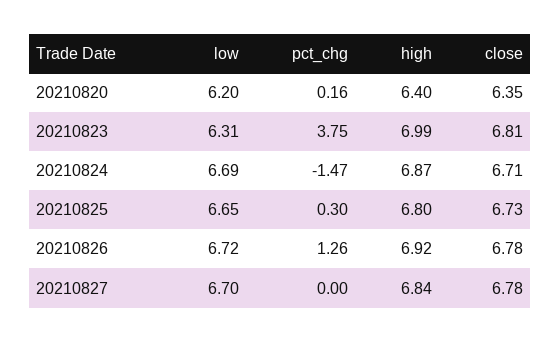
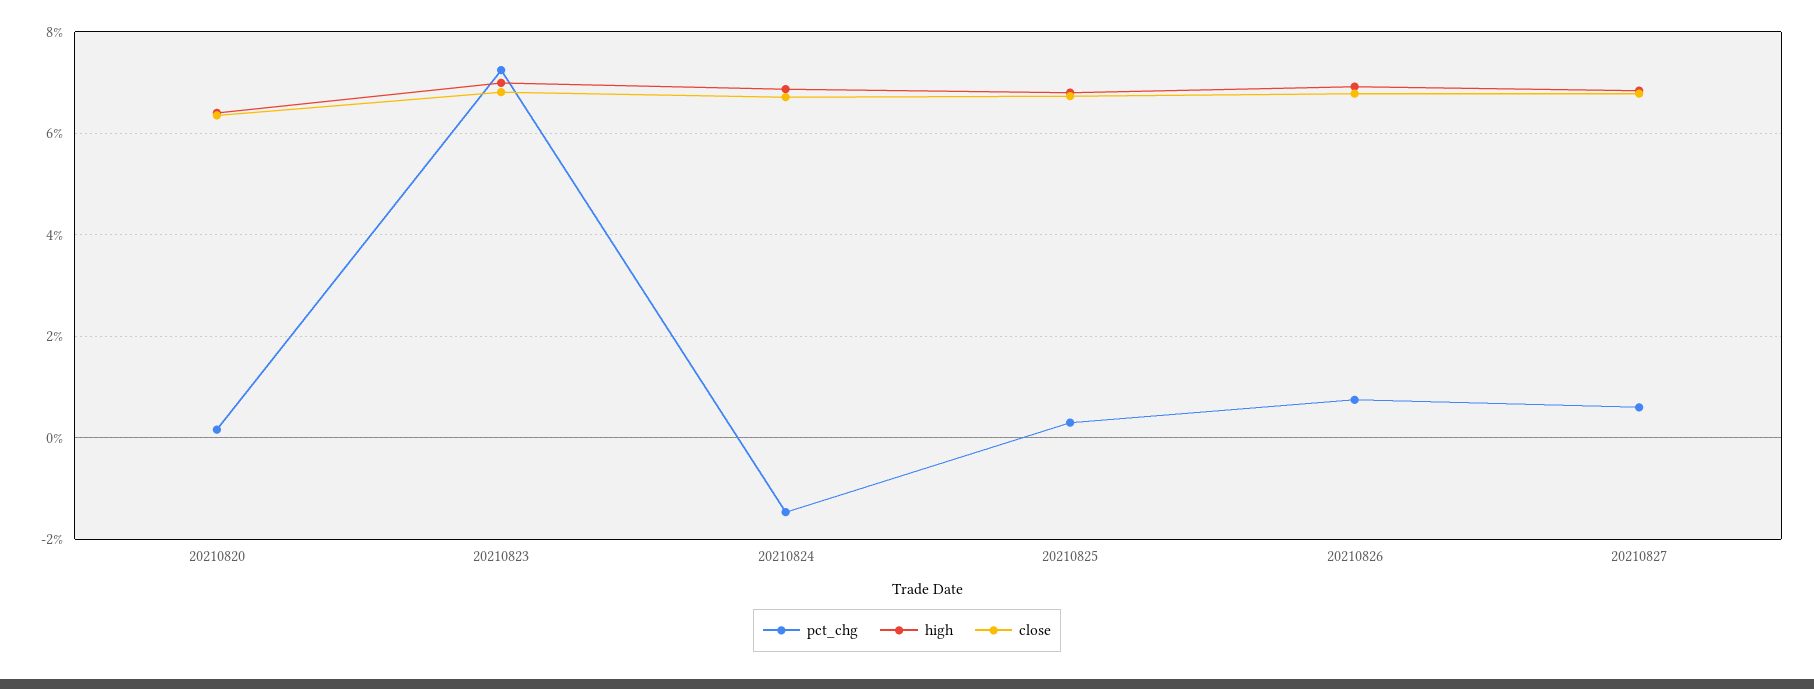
  {
-   "low": {
-     "20210820": 6.2,
-     "20210823": 6.31,
-     "20210824": 6.69,
-     "20210825": 6.65,
-     "20210826": 6.72,
-     "20210827": 6.7
-   },
    "pct_chg": {
      "20210820": 0.16,
-     "20210823": 3.75,
+     "20210823": 7.2,
      "20210824": -1.47,
      "20210825": 0.3,
-     "20210826": 1.26,
+     "20210826": 0.8,
-     "20210827": 0
+     "20210827": 0.6
    },
    "high": {
      "20210820": 6.4,
      "20210823": 6.99,
      "20210824": 6.87,
      "20210825": 6.8,
      "20210826": 6.92,
      "20210827": 6.84
    },
    "close": {
      "20210820": 6.35,
      "20210823": 6.81,
      "20210824": 6.71,
      "20210825": 6.73,
      "20210826": 6.78,
      "20210827": 6.78
    }
  }

